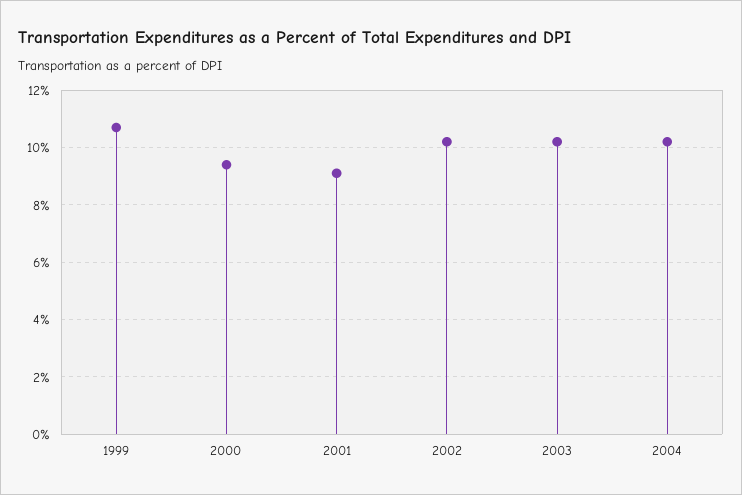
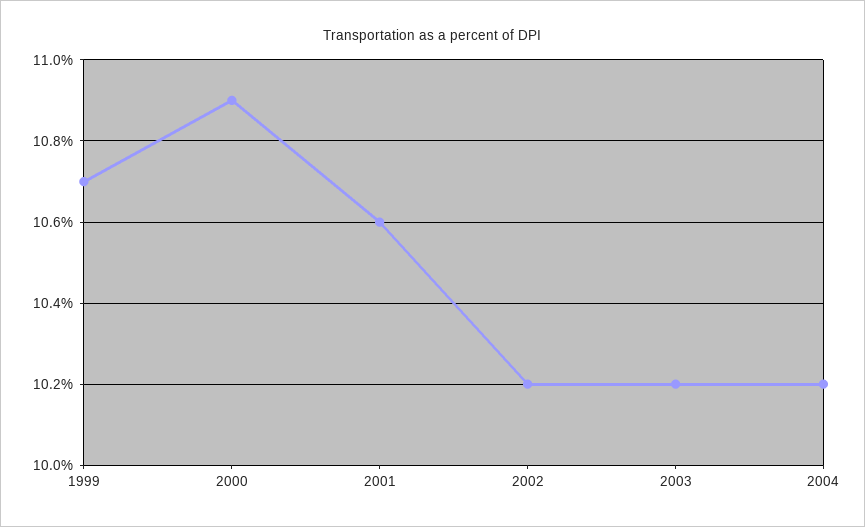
  {
    "1999": 10.7,
-   "2000": 9.5,
+   "2000": 10.9,
-   "2001": 9,
+   "2001": 10.6,
    "2002": 10.2,
    "2003": 10.2,
    "2004": 10.2
  }

